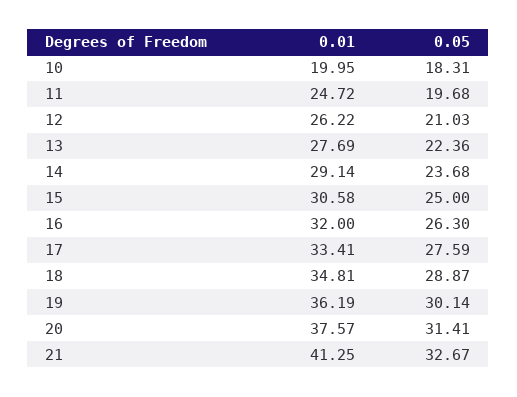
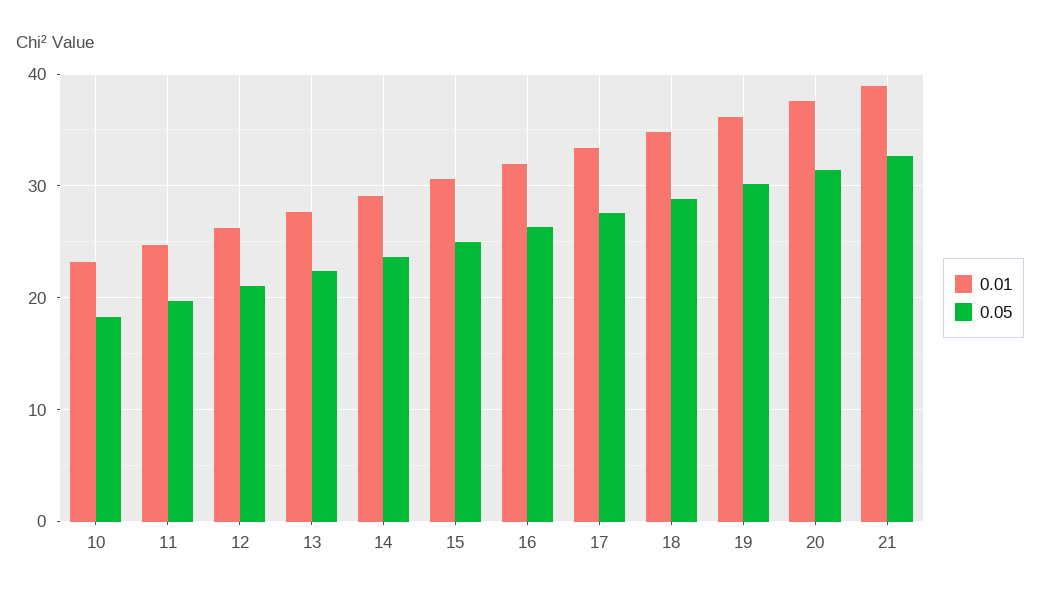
  {
    "0.01": {
-     "10": 19.95,
+     "10": 23,
      "11": 24.72,
      "12": 26.22,
      "13": 27.69,
      "14": 29.14,
      "15": 30.58,
      "16": 32,
      "17": 33.41,
      "18": 34.81,
      "19": 36.19,
      "20": 37.57,
-     "21": 41.25
+     "21": 39
    },
    "0.05": {
      "10": 18.31,
      "11": 19.68,
      "12": 21.03,
      "13": 22.36,
      "14": 23.68,
      "15": 25,
      "16": 26.3,
      "17": 27.59,
      "18": 28.87,
      "19": 30.14,
      "20": 31.41,
      "21": 32.67
    }
  }

